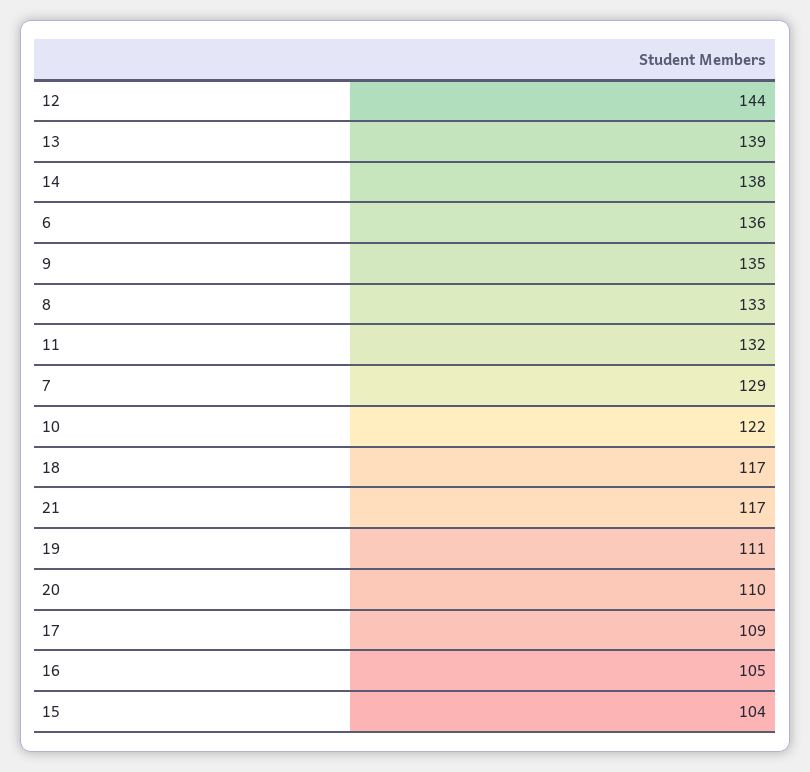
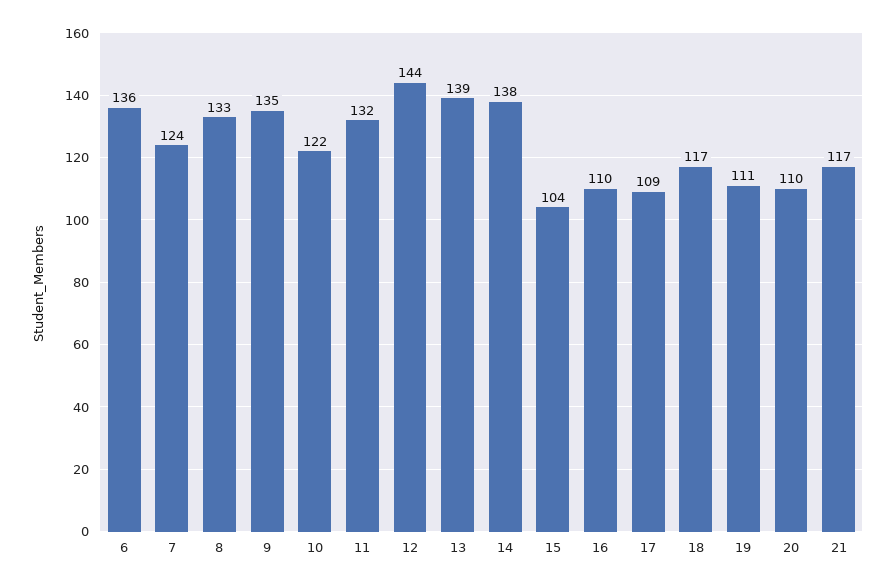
  {
    "12": 144,
    "13": 139,
    "14": 138,
    "6": 136,
    "9": 135,
    "8": 133,
    "11": 132,
-   "7": 129,
+   "7": 124,
    "10": 122,
    "18": 117,
    "21": 117,
    "19": 111,
    "20": 110,
    "17": 109,
-   "16": 105,
+   "16": 110,
    "15": 104
  }

